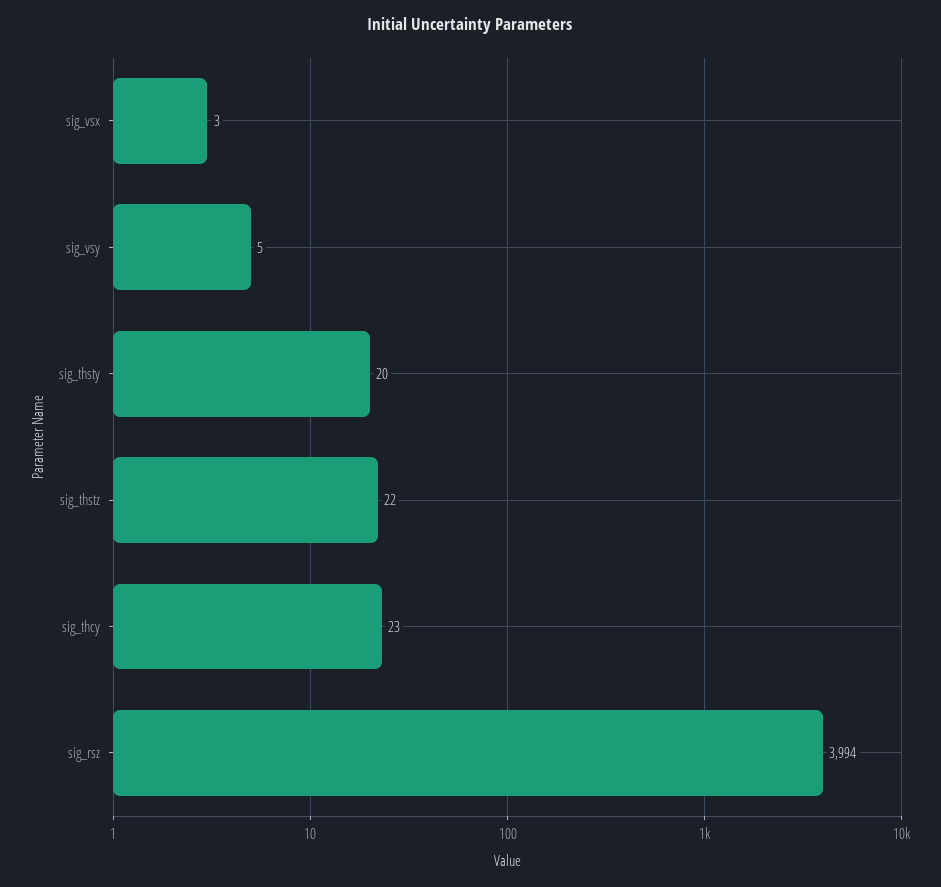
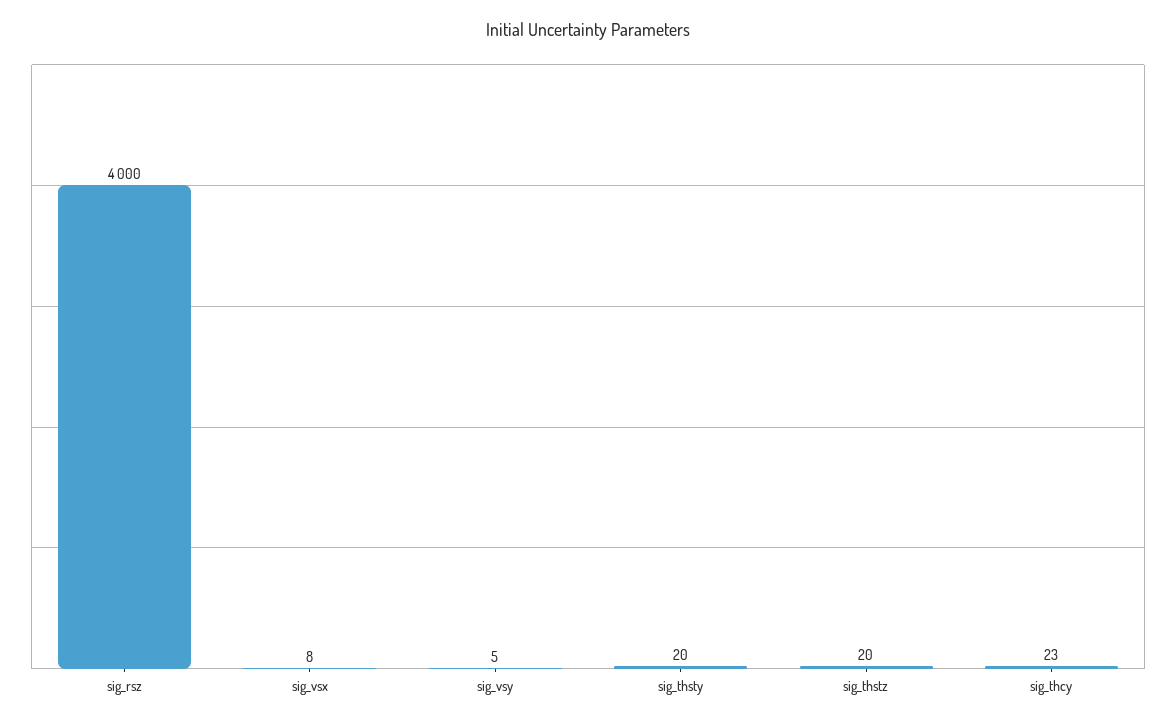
  {
-   "sig_vsx": 3,
+   "sig_vsx": 8,
    "sig_vsy": 5,
    "sig_thsty": 20,
-   "sig_thstz": 22,
+   "sig_thstz": 20,
    "sig_thcy": 23,
-   "sig_rsz": 3994
+   "sig_rsz": 4000
  }

